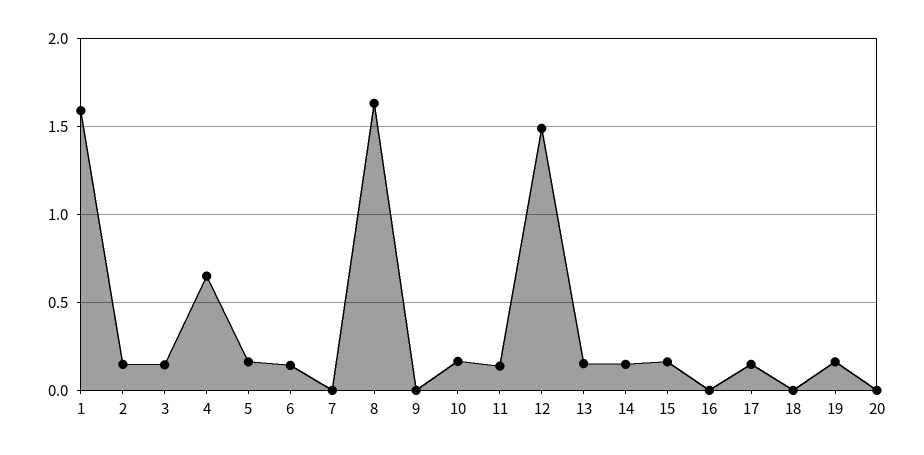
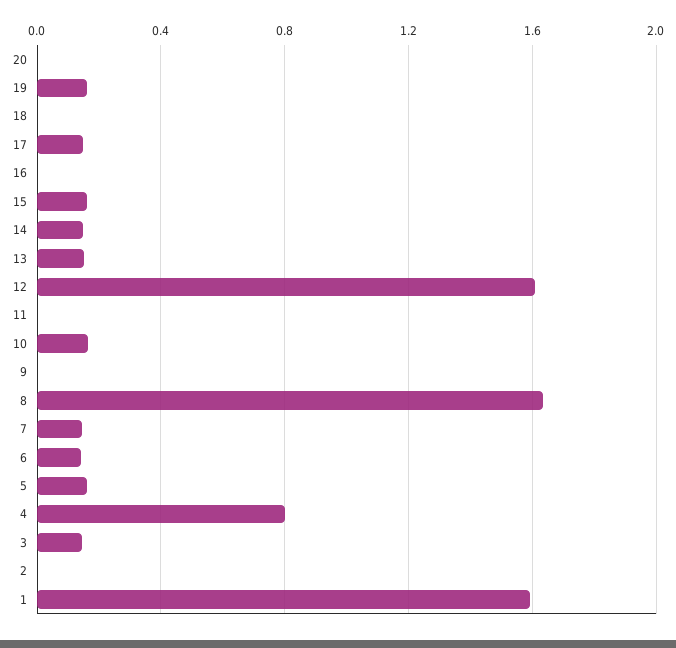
  {
    "1": 1.6,
-   "2": 0.15,
+   "2": 0,
    "3": 0.15,
-   "4": 0.65,
+   "4": 0.8,
    "5": 0.15,
    "6": 0.15,
-   "7": 0,
+   "7": 0.15,
    "8": 1.65,
    "9": 0,
    "10": 0.15,
-   "11": 0.15,
+   "11": 0,
-   "12": 1.5,
+   "12": 1.6,
    "13": 0.15,
    "14": 0.15,
    "15": 0.15,
    "16": 0,
    "17": 0.15,
    "18": 0,
    "19": 0.15,
    "20": 0
  }

